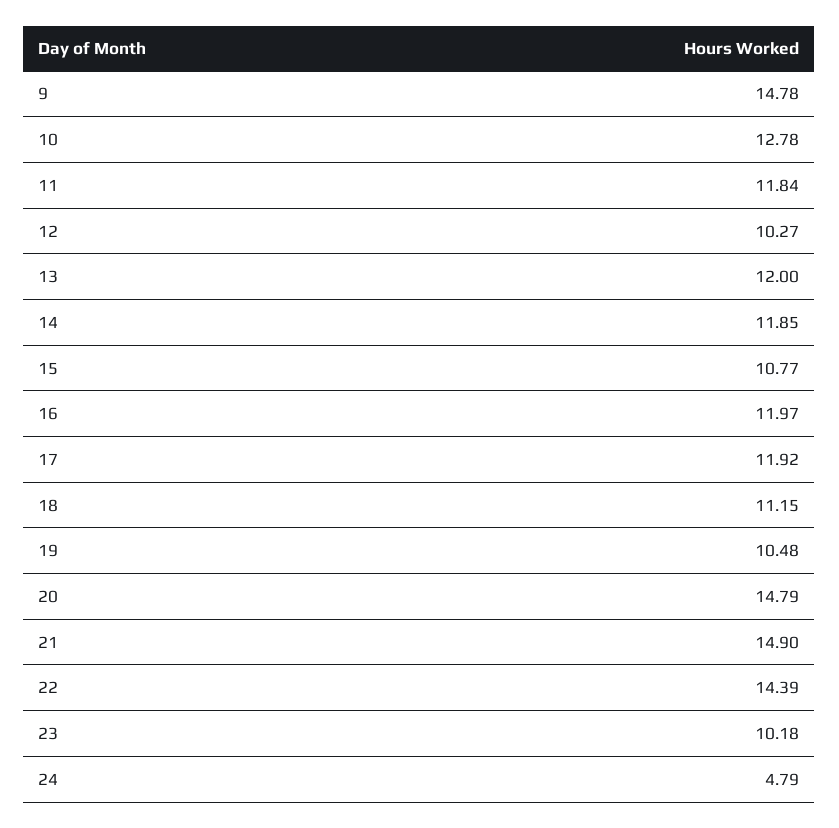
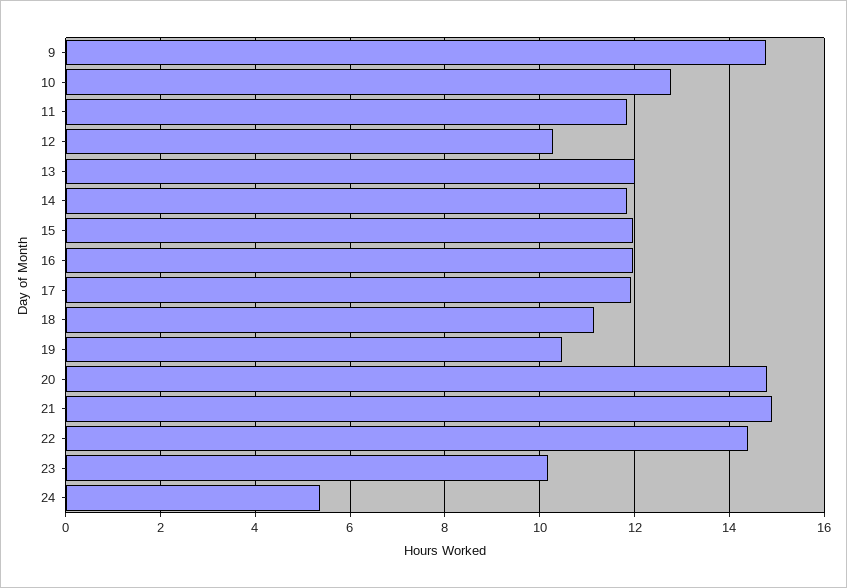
  {
    "9": 14.78,
    "10": 12.78,
    "11": 11.84,
    "12": 10.27,
    "13": 12,
    "14": 11.85,
-   "15": 10.77,
+   "15": 12,
    "16": 11.97,
    "17": 11.92,
    "18": 11.15,
    "19": 10.48,
    "20": 14.79,
    "21": 14.9,
    "22": 14.39,
    "23": 10.18,
-   "24": 4.79
+   "24": 5.4
  }

